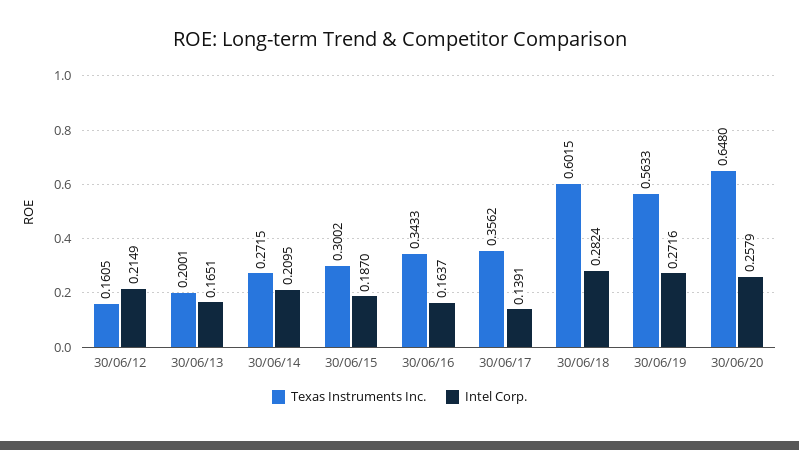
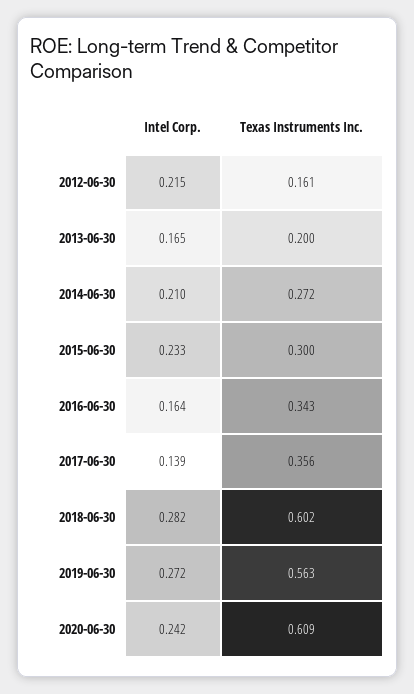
  {
    "Texas Instruments Inc.": {
      "30/06/12": 0.1605,
      "30/06/13": 0.2001,
      "30/06/14": 0.2715,
      "30/06/15": 0.3002,
      "30/06/16": 0.3433,
      "30/06/17": 0.3562,
      "30/06/18": 0.6015,
      "30/06/19": 0.5633,
-     "30/06/20": 0.648
+     "30/06/20": 0.609
    },
    "Intel Corp.": {
      "30/06/12": 0.2149,
      "30/06/13": 0.1651,
      "30/06/14": 0.2095,
-     "30/06/15": 0.187,
+     "30/06/15": 0.233,
      "30/06/16": 0.1637,
      "30/06/17": 0.1391,
      "30/06/18": 0.2824,
      "30/06/19": 0.2716,
-     "30/06/20": 0.2579
+     "30/06/20": 0.242
    }
  }

